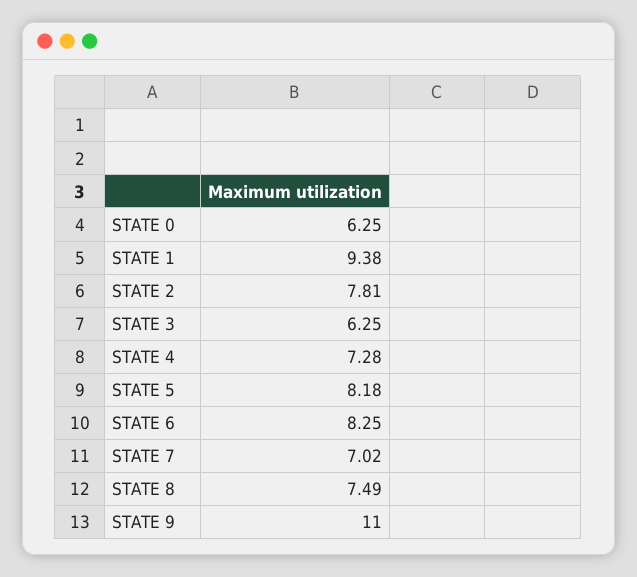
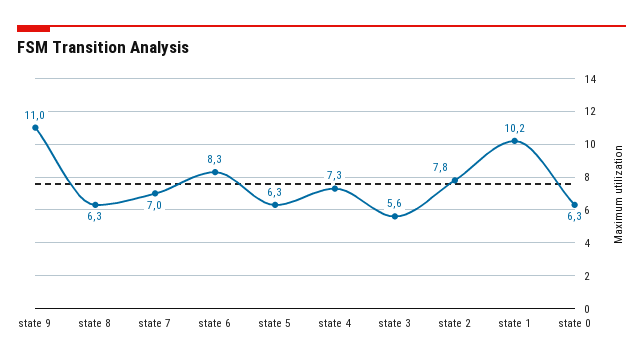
  {
    "STATE 0": 6.25,
-   "STATE 1": 9.38,
+   "STATE 1": 10.2,
    "STATE 2": 7.81,
-   "STATE 3": 6.25,
+   "STATE 3": 5.6,
    "STATE 4": 7.28,
-   "STATE 5": 8.18,
+   "STATE 5": 6.3,
    "STATE 6": 8.25,
    "STATE 7": 7.02,
-   "STATE 8": 7.49,
+   "STATE 8": 6.3,
    "STATE 9": 11
  }

